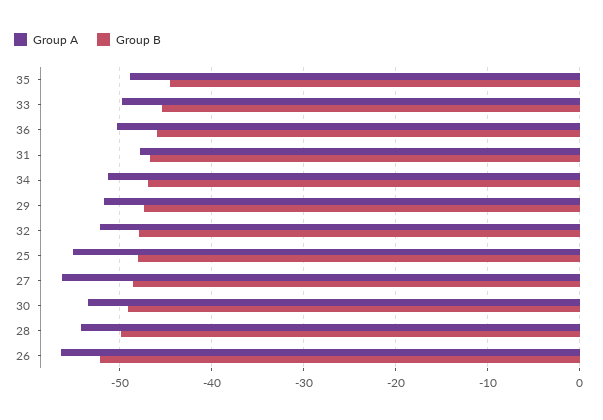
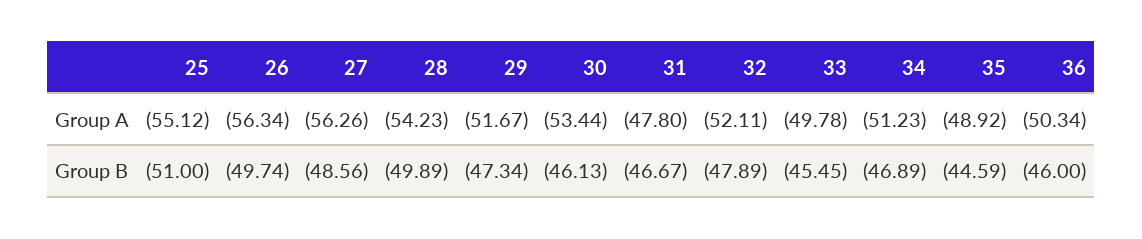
  {
    "Group A": {
      "35": -48.92,
      "33": -49.78,
      "36": -50.34,
      "31": -47.8,
      "34": -51.23,
      "29": -51.67,
      "32": -52.11,
      "25": -55.12,
      "27": -56.26,
      "30": -53.44,
      "28": -54.23,
      "26": -56.34
    },
    "Group B": {
      "35": -44.59,
      "33": -45.45,
      "36": -46,
      "31": -46.67,
      "34": -46.89,
      "29": -47.34,
      "32": -47.89,
-     "25": -48,
+     "25": -51,
      "27": -48.56,
-     "30": -49,
+     "30": -46.13,
      "28": -49.89,
-     "26": -52
+     "26": -49.74
    }
  }

